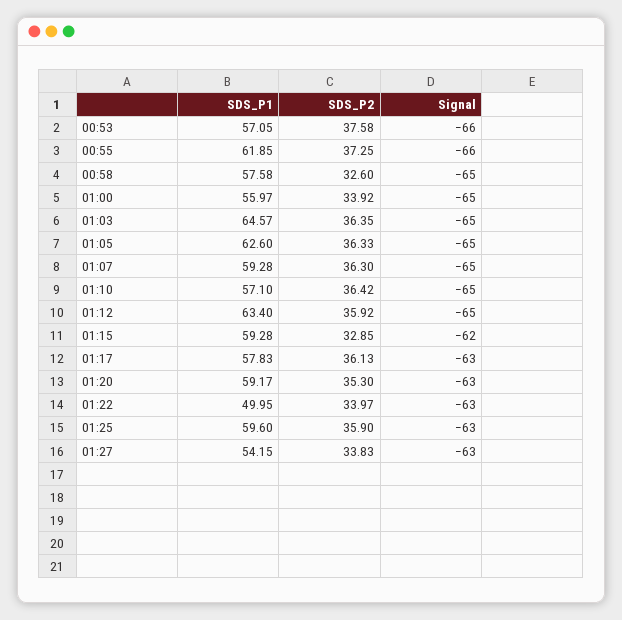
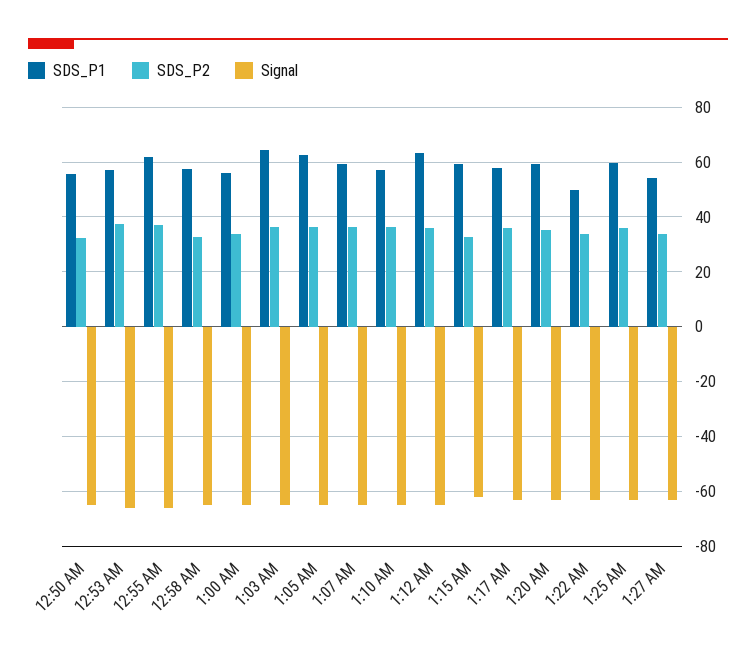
  {
    "SDS_P1": {
      "00:53": 57.05,
      "00:55": 61.85,
      "00:58": 57.58,
      "01:00": 55.97,
      "01:03": 64.57,
      "01:05": 62.6,
      "01:07": 59.28,
      "01:10": 57.1,
      "01:12": 63.4,
      "01:15": 59.28,
      "01:17": 57.83,
      "01:20": 59.17,
      "01:22": 49.95,
      "01:25": 59.6,
-     "01:27": 54.15
+     "01:27": 54.15,
+     "12:50 AM": 55
    },
    "SDS_P2": {
      "00:53": 37.58,
      "00:55": 37.25,
      "00:58": 32.6,
      "01:00": 33.92,
      "01:03": 36.35,
      "01:05": 36.33,
      "01:07": 36.3,
      "01:10": 36.42,
      "01:12": 35.92,
      "01:15": 32.85,
      "01:17": 36.13,
      "01:20": 35.3,
      "01:22": 33.97,
      "01:25": 35.9,
-     "01:27": 33.83
+     "01:27": 33.83,
+     "12:50 AM": 32.5
    },
    "Signal": {
      "00:53": -66,
      "00:55": -66,
      "00:58": -65,
      "01:00": -65,
      "01:03": -65,
      "01:05": -65,
      "01:07": -65,
      "01:10": -65,
      "01:12": -65,
      "01:15": -62,
      "01:17": -63,
      "01:20": -63,
      "01:22": -63,
      "01:25": -63,
-     "01:27": -63
+     "01:27": -63,
+     "12:50 AM": -65
    }
  }

